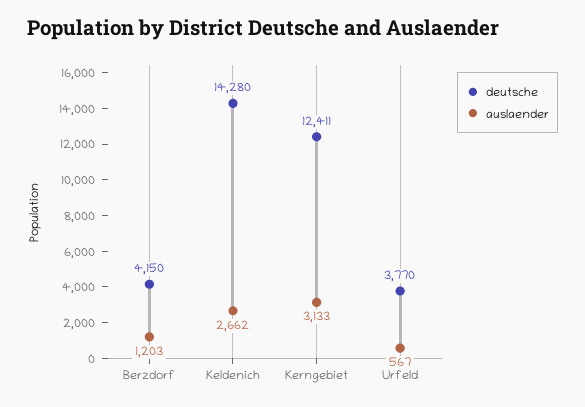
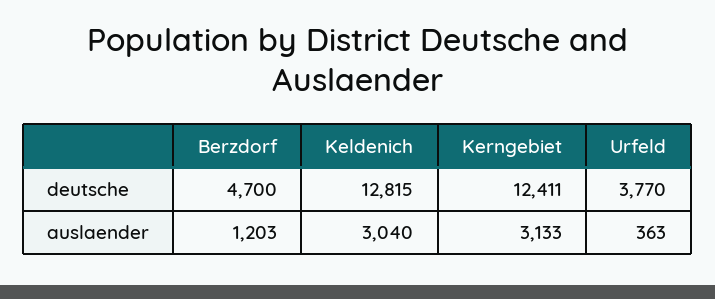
  {
    "deutsche": {
-     "Berzdorf": 4150,
+     "Berzdorf": 4700,
-     "Keldenich": 14280,
+     "Keldenich": 12815,
      "Kerngebiet": 12411,
      "Urfeld": 3770
    },
    "auslaender": {
      "Berzdorf": 1203,
-     "Keldenich": 2662,
+     "Keldenich": 3040,
      "Kerngebiet": 3133,
-     "Urfeld": 567
+     "Urfeld": 363
    }
  }

